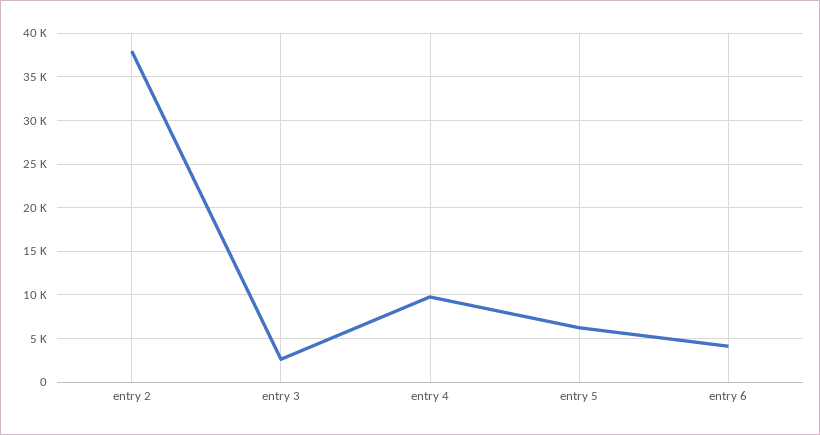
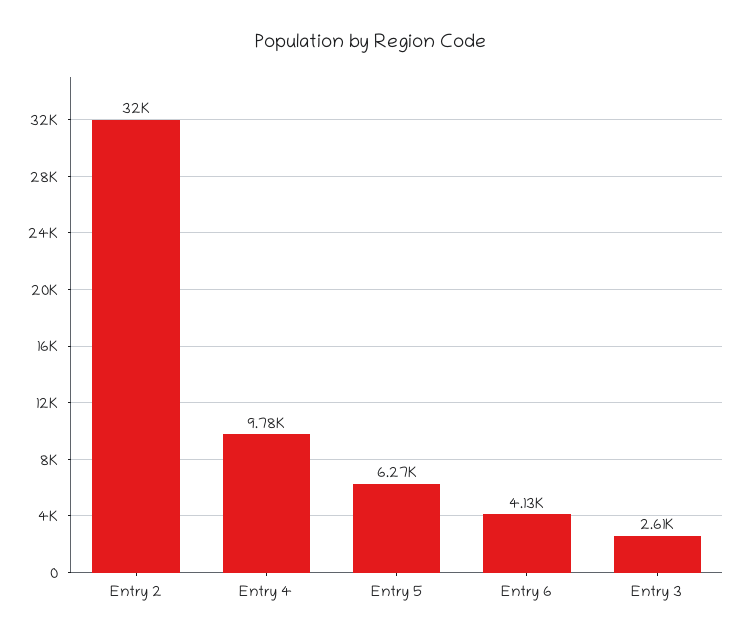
  {
-   "entry 2": 38000,
+   "entry 2": 32000,
    "entry 3": 2610,
    "entry 4": 9780,
    "entry 5": 6270,
    "entry 6": 4130
  }

